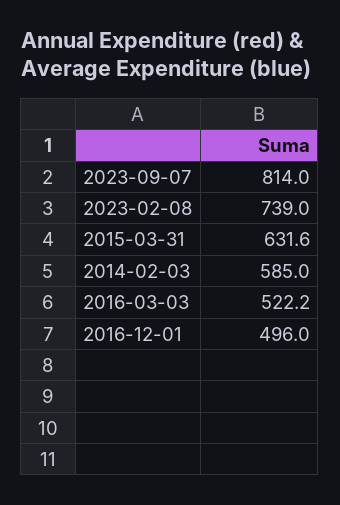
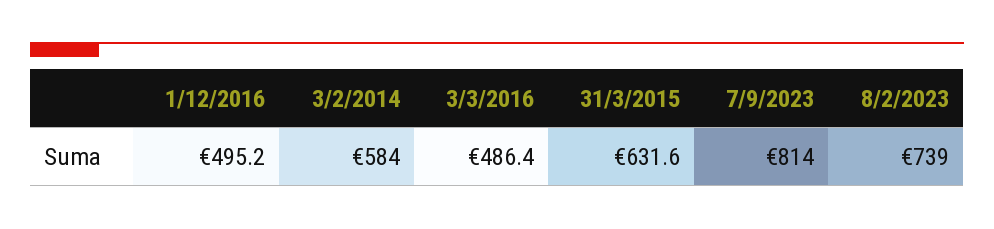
  {
    "2023-09-07": 814,
    "2023-02-08": 739,
    "2015-03-31": 631.6,
-   "2014-02-03": 585,
+   "2014-02-03": 584,
-   "2016-03-03": 522.2,
+   "2016-03-03": 486.4,
-   "2016-12-01": 496
+   "2016-12-01": 495.2
  }

